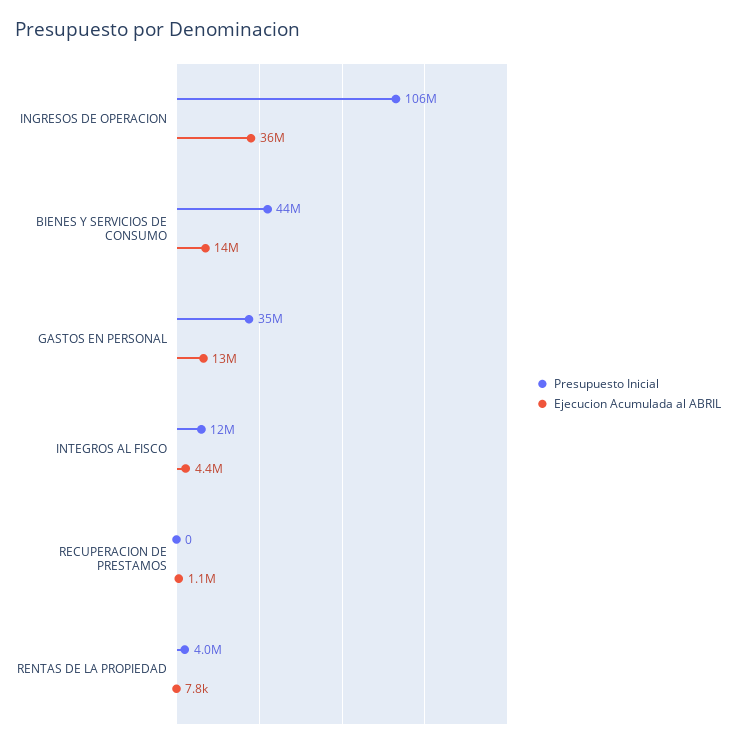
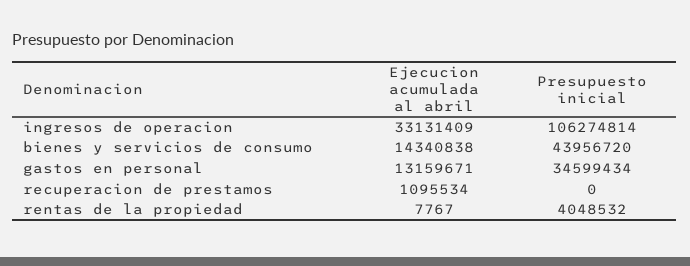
  {
    "Presupuesto Inicial": {
      "INGRESOS DE OPERACION": 106274814,
      "BIENES Y SERVICIOS DE CONSUMO": 43956720,
      "GASTOS EN PERSONAL": 34599434,
-     "INTEGROS AL FISCO": 12000000,
      "RECUPERACION DE PRESTAMOS": 0,
      "RENTAS DE LA PROPIEDAD": 4048532
    },
    "Ejecucion Acumulada al ABRIL": {
-     "INGRESOS DE OPERACION": 36000000,
+     "INGRESOS DE OPERACION": 33131409,
      "BIENES Y SERVICIOS DE CONSUMO": 14340838,
      "GASTOS EN PERSONAL": 13159671,
-     "INTEGROS AL FISCO": 4400000,
      "RECUPERACION DE PRESTAMOS": 1095534,
      "RENTAS DE LA PROPIEDAD": 7767
    }
  }

